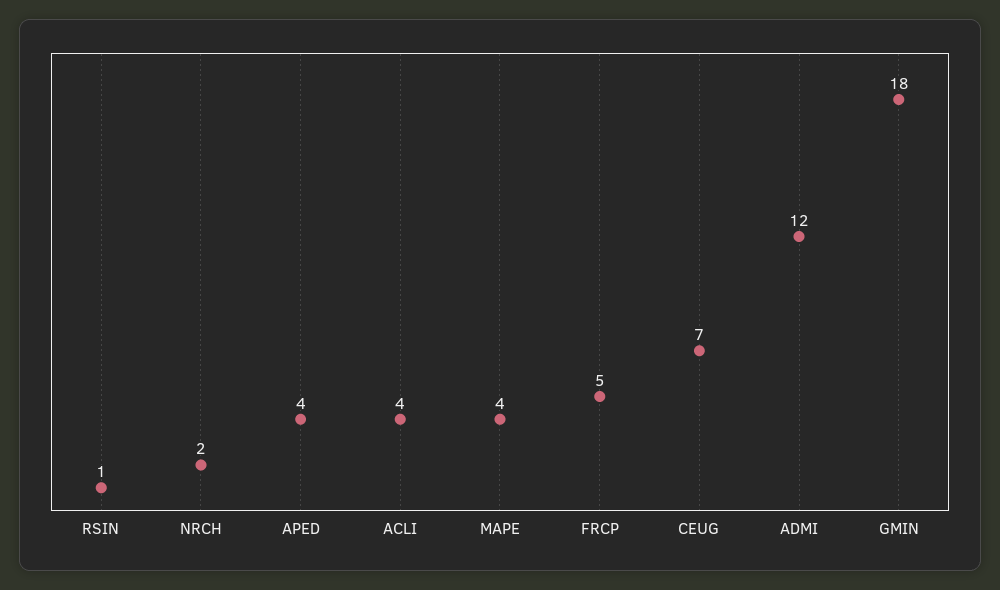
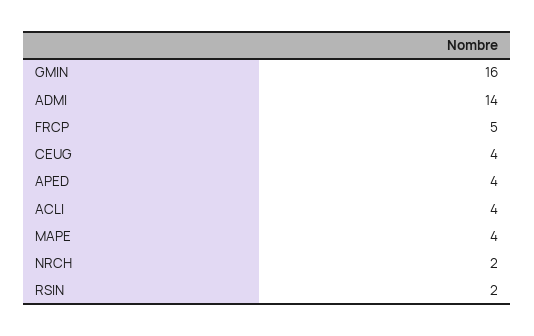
  {
-   "RSIN": 1,
+   "RSIN": 2,
    "NRCH": 2,
    "APED": 4,
    "ACLI": 4,
    "MAPE": 4,
    "FRCP": 5,
-   "CEUG": 7,
+   "CEUG": 4,
-   "ADMI": 12,
+   "ADMI": 14,
-   "GMIN": 18
+   "GMIN": 16
  }

